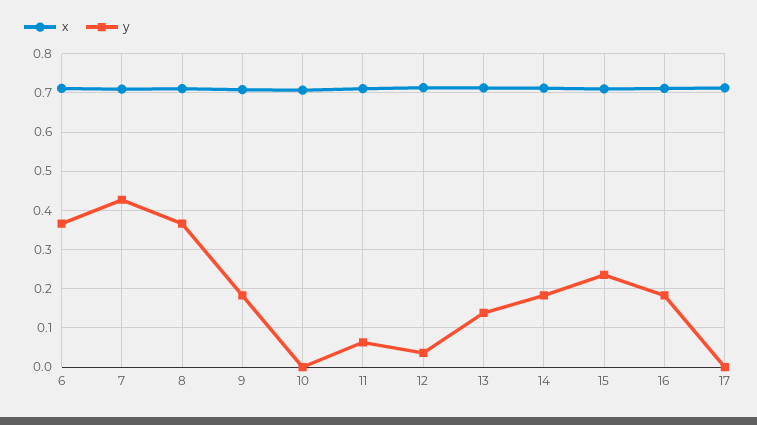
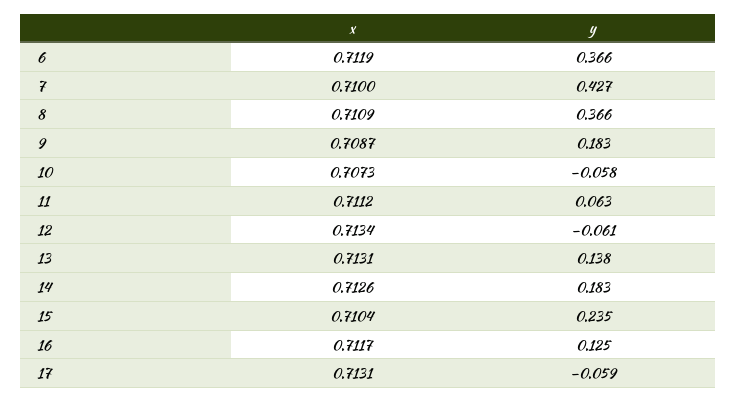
  {
    "x": {
      "6": 0.7119,
      "7": 0.71,
      "8": 0.7109,
      "9": 0.7087,
      "10": 0.7073,
      "11": 0.7112,
      "12": 0.7134,
      "13": 0.7131,
      "14": 0.7126,
      "15": 0.7104,
      "16": 0.7117,
      "17": 0.7131
    },
    "y": {
      "6": 0.366,
      "7": 0.427,
      "8": 0.366,
      "9": 0.183,
-     "10": 0,
+     "10": -0.058,
      "11": 0.063,
-     "12": 0.04,
+     "12": -0.061,
      "13": 0.138,
      "14": 0.183,
      "15": 0.235,
-     "16": 0.18,
+     "16": 0.125,
-     "17": 0
+     "17": -0.059
    }
  }

